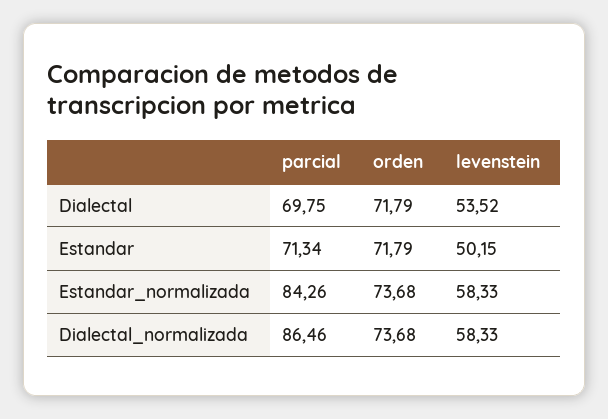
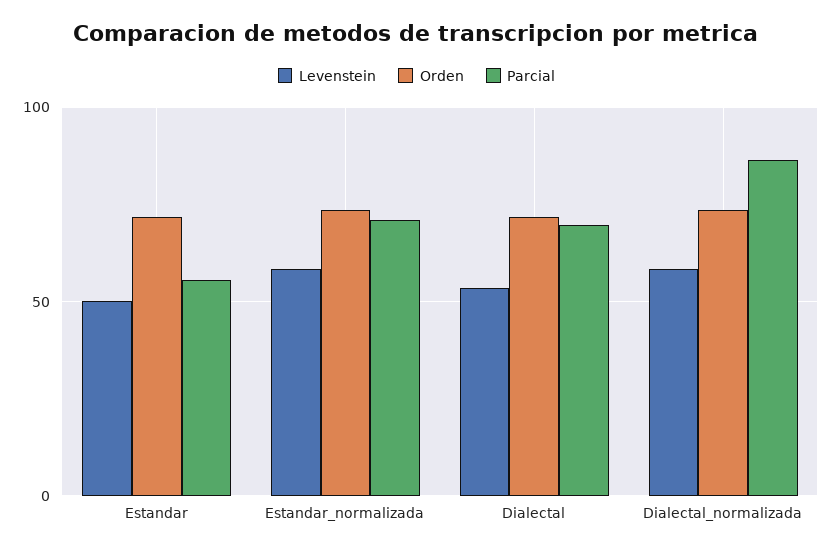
  {
    "parcial": {
      "Dialectal": 69.75,
-     "Estandar": 71.34,
+     "Estandar": 55,
-     "Estandar_normalizada": 84.26,
+     "Estandar_normalizada": 70,
      "Dialectal_normalizada": 86.46
    },
    "orden": {
      "Dialectal": 71.79,
      "Estandar": 71.79,
      "Estandar_normalizada": 73.68,
      "Dialectal_normalizada": 73.68
    },
    "levenstein": {
      "Dialectal": 53.52,
      "Estandar": 50.15,
      "Estandar_normalizada": 58.33,
      "Dialectal_normalizada": 58.33
    }
  }

